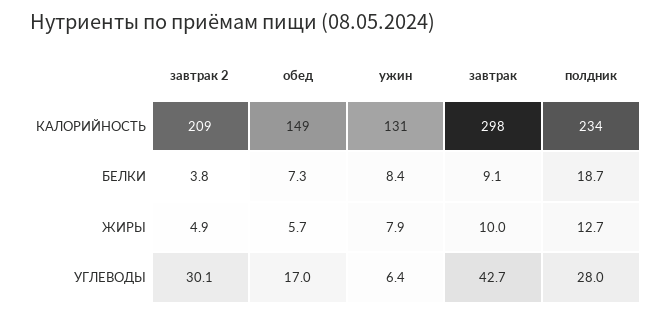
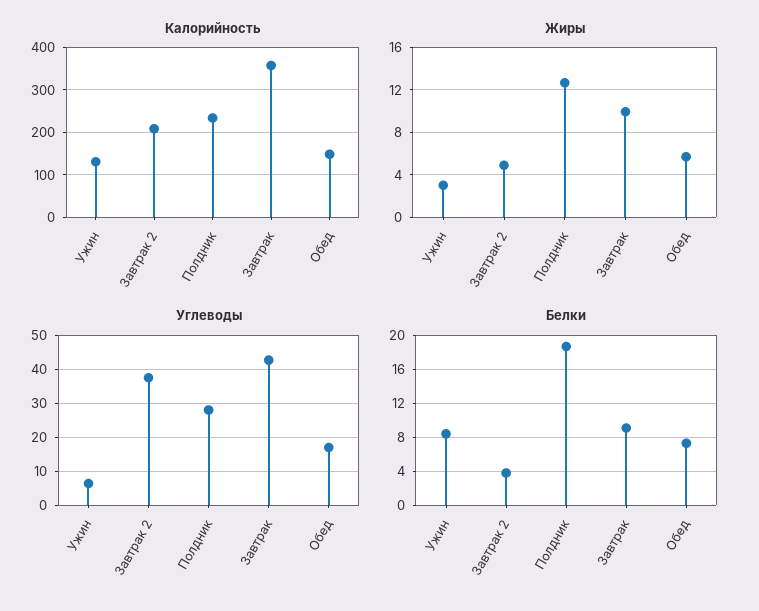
  {
    "КАЛОРИЙНОСТЬ": {
      "завтрак 2": 209,
      "обед": 149,
      "ужин": 131,
-     "завтрак": 298,
+     "завтрак": 360,
      "полдник": 234
    },
    "БЕЛКИ": {
      "завтрак 2": 3.8,
      "обед": 7.3,
      "ужин": 8.4,
      "завтрак": 9.1,
      "полдник": 18.7
    },
    "ЖИРЫ": {
      "завтрак 2": 4.9,
      "обед": 5.7,
-     "ужин": 7.9,
+     "ужин": 3,
      "завтрак": 10,
      "полдник": 12.7
    },
    "УГЛЕВОДЫ": {
-     "завтрак 2": 30.1,
+     "завтрак 2": 38,
      "обед": 17,
      "ужин": 6.4,
      "завтрак": 42.7,
      "полдник": 28
    }
  }

